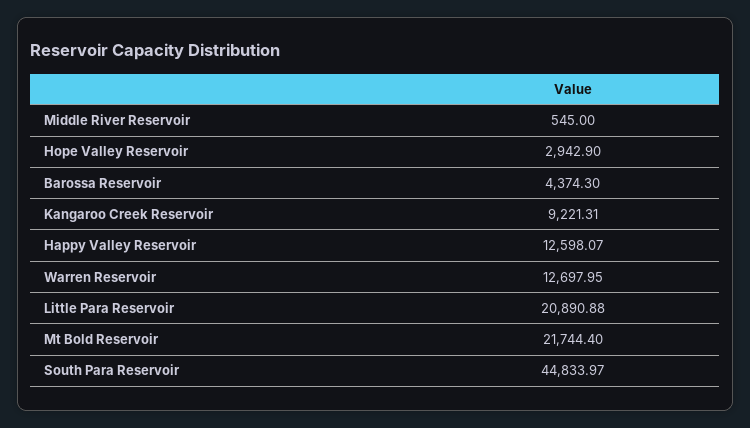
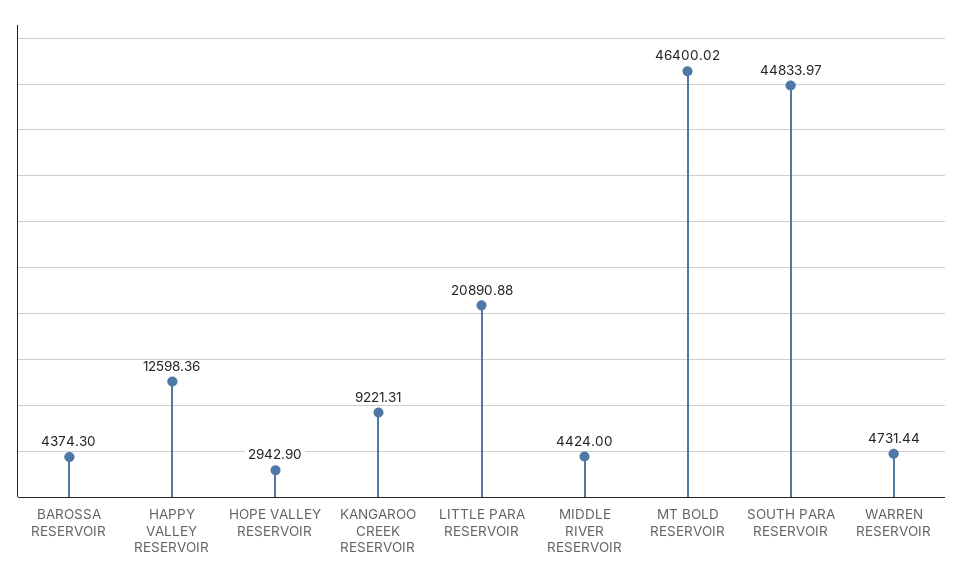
  {
-   "Middle River Reservoir": 545,
+   "Middle River Reservoir": 4424,
    "Hope Valley Reservoir": 2942.9,
    "Barossa Reservoir": 4374.3,
    "Kangaroo Creek Reservoir": 9221.31,
-   "Happy Valley Reservoir": 12598.07,
+   "Happy Valley Reservoir": 12598.36,
-   "Warren Reservoir": 12697.95,
+   "Warren Reservoir": 4731.44,
    "Little Para Reservoir": 20890.88,
-   "Mt Bold Reservoir": 21744.4,
+   "Mt Bold Reservoir": 46400.02,
    "South Para Reservoir": 44833.97
  }

